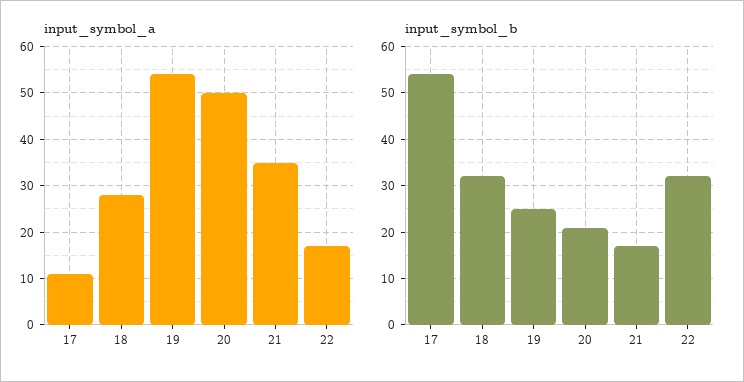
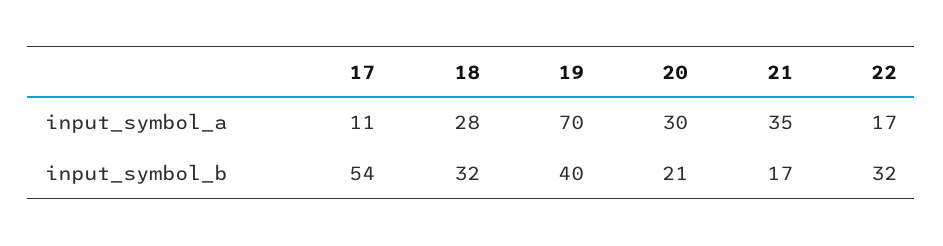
  {
    "input_symbol_a": {
      "17": 11,
      "18": 28,
-     "19": 55,
+     "19": 70,
-     "20": 50,
+     "20": 30,
      "21": 35,
      "22": 17
    },
    "input_symbol_b": {
      "17": 54,
      "18": 32,
-     "19": 25,
+     "19": 40,
      "20": 21,
      "21": 17,
      "22": 32
    }
  }

